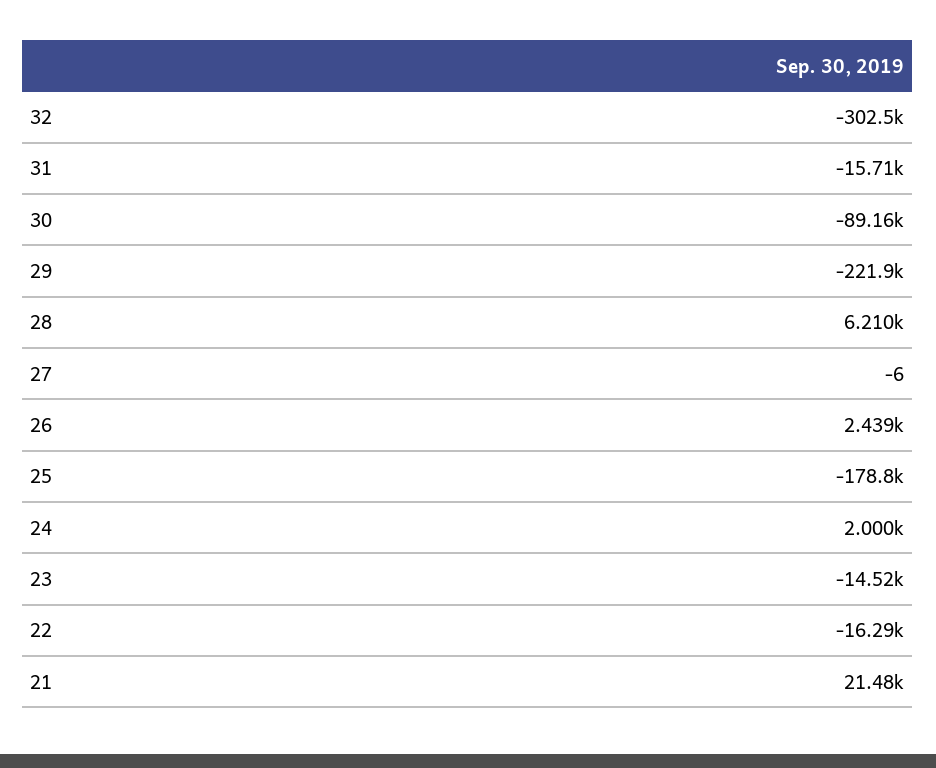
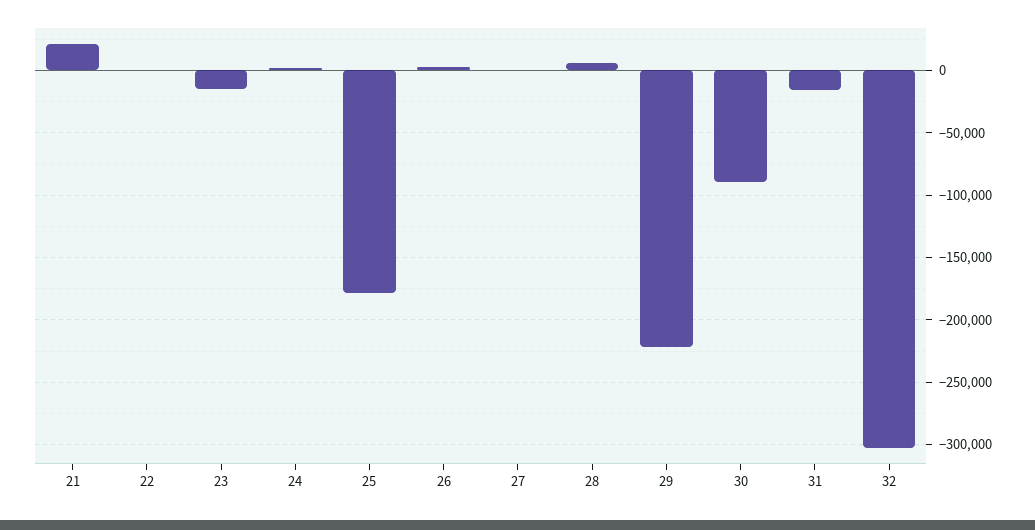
  {
    "32": -302500,
    "31": -15710,
    "30": -89160,
    "29": -221900,
    "28": 6210,
    "27": -6,
    "26": 2439,
    "25": -178800,
    "24": 2000,
    "23": -14520,
-   "22": -16290,
+   "22": 0,
    "21": 21480
  }

